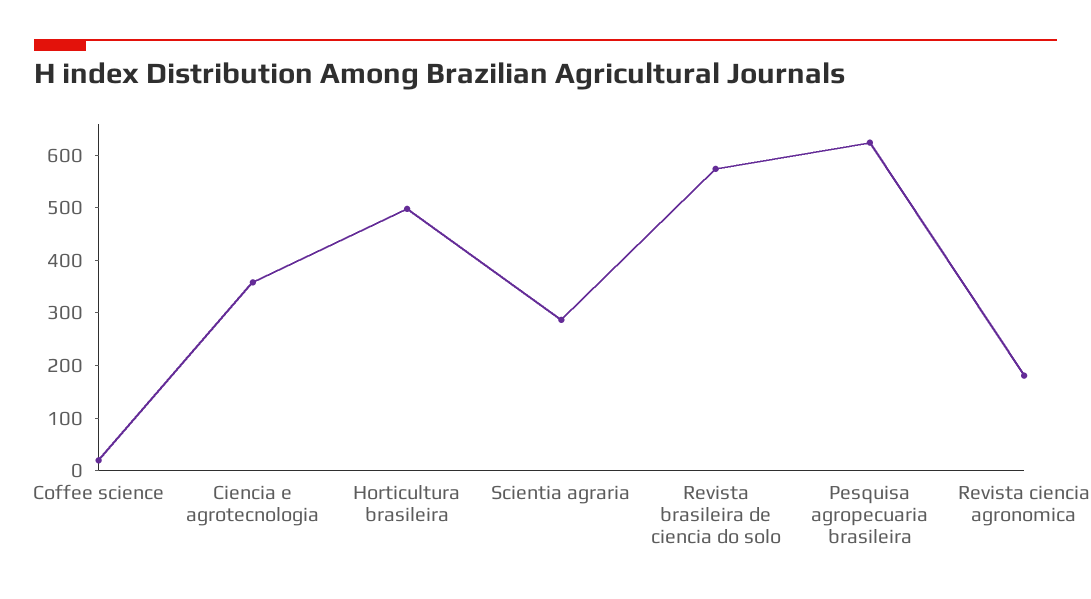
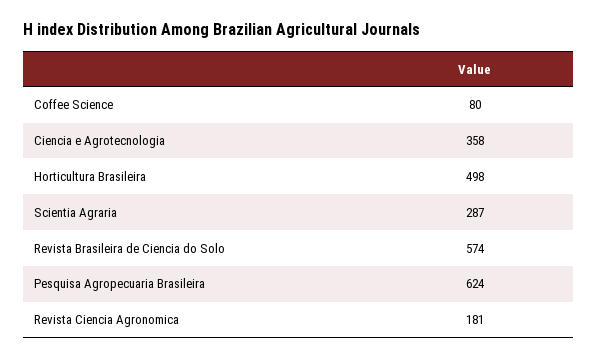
  {
-   "Coffee science": 20,
+   "Coffee science": 80,
    "Ciencia e agrotecnologia": 358,
    "Horticultura brasileira": 498,
    "Scientia agraria": 287,
    "Revista brasileira de ciencia do solo": 574,
    "Pesquisa agropecuaria brasileira": 624,
    "Revista ciencia agronomica": 181
  }

